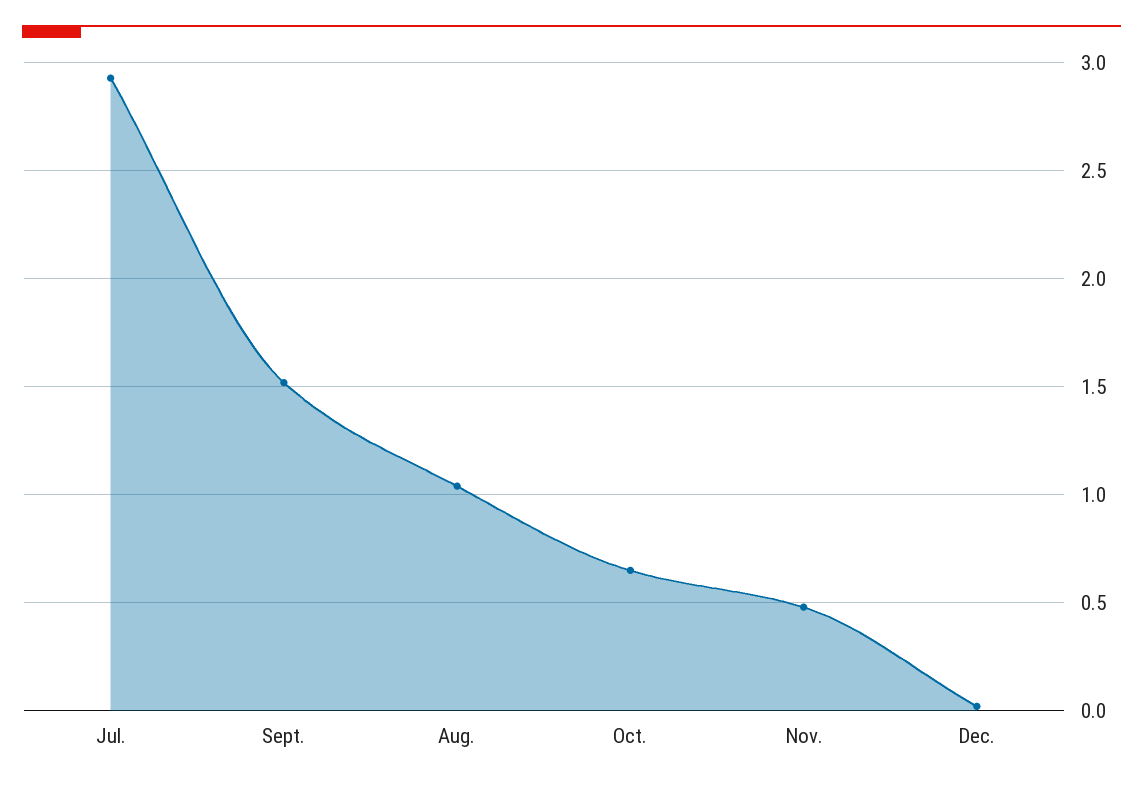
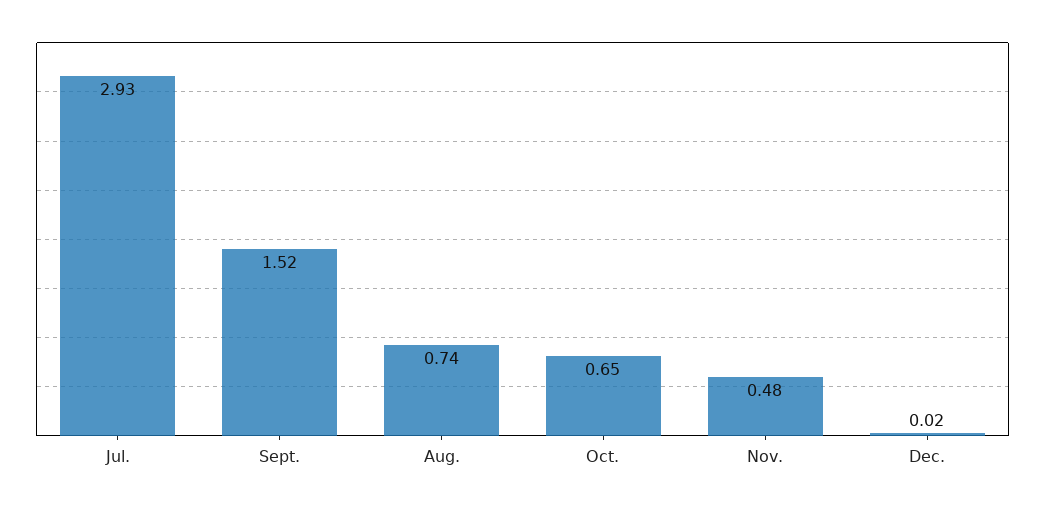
  {
    "Jul.": 2.93,
    "Sept.": 1.52,
-   "Aug.": 1.05,
+   "Aug.": 0.74,
    "Oct.": 0.65,
    "Nov.": 0.48,
    "Dec.": 0.02
  }

